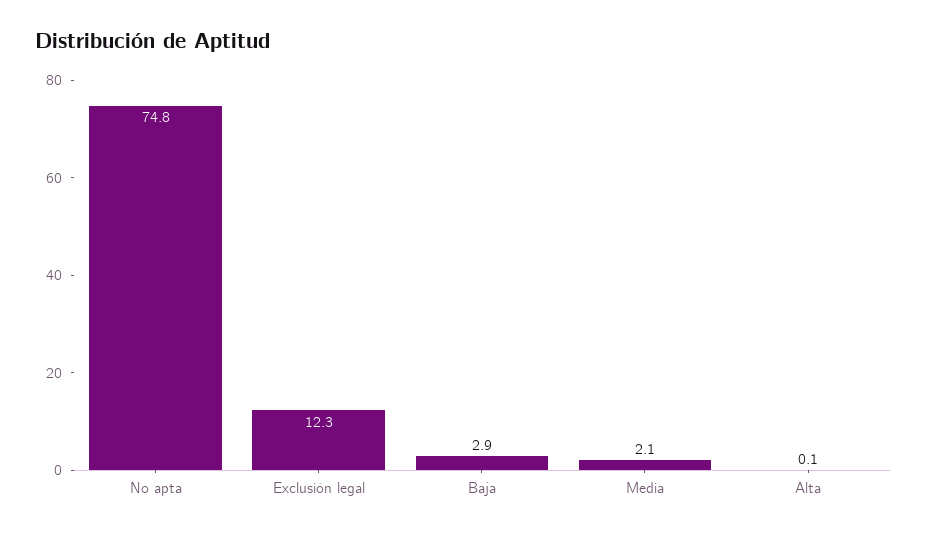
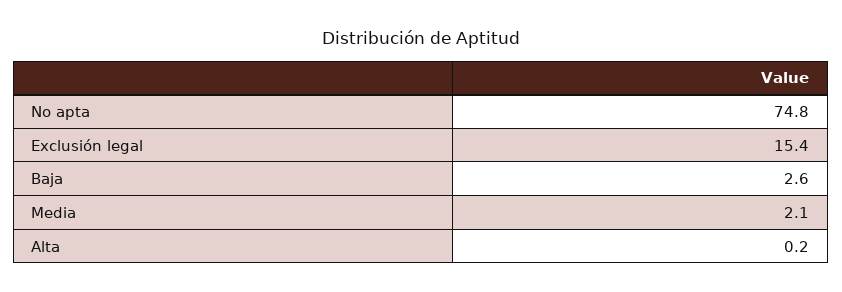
  {
    "No apta": 74.8,
-   "Exclusión legal": 12.3,
+   "Exclusión legal": 15.4,
-   "Baja": 2.9,
+   "Baja": 2.6,
    "Media": 2.1,
-   "Alta": 0.1
+   "Alta": 0.2
  }

